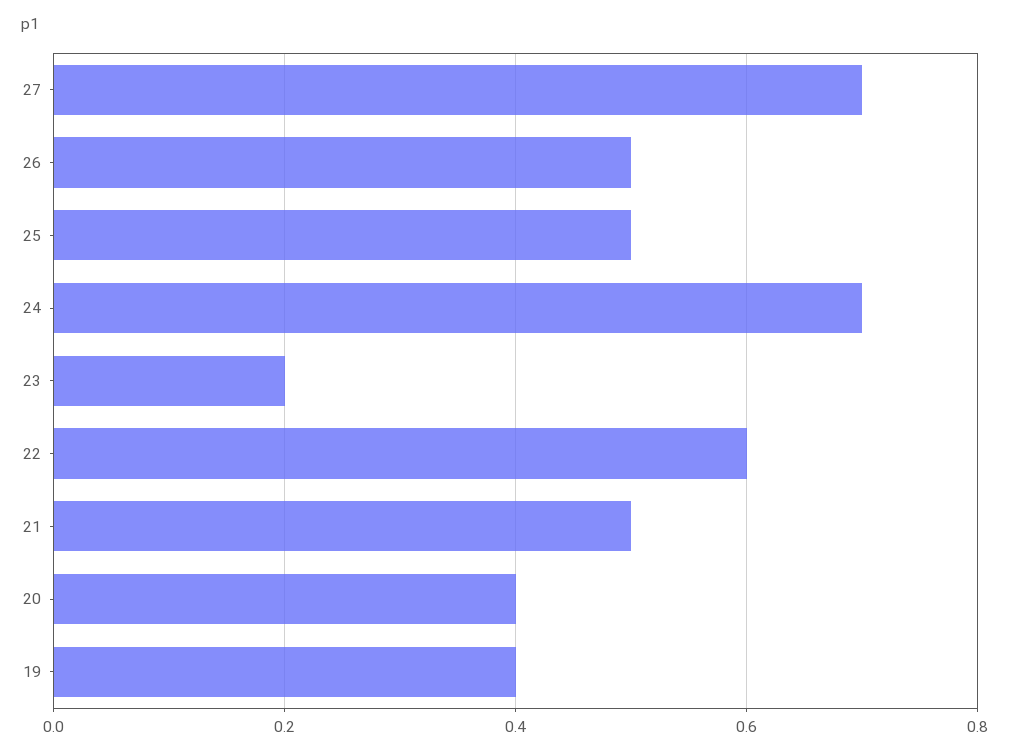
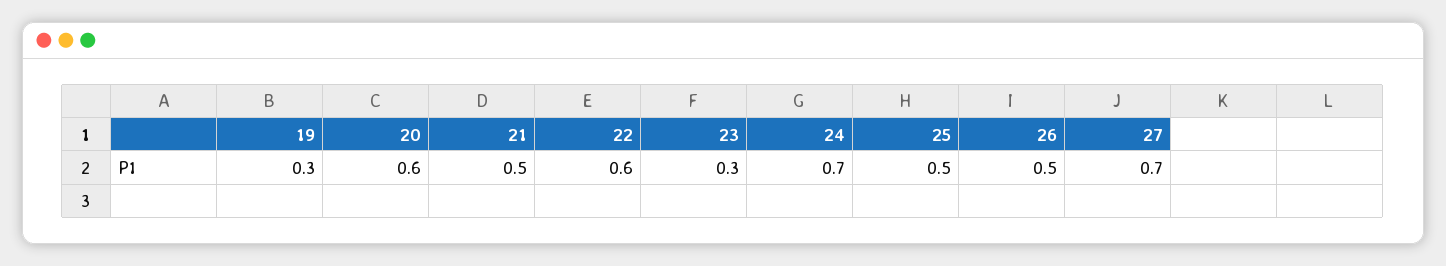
  {
    "27": 0.7,
    "26": 0.5,
    "25": 0.5,
    "24": 0.7,
-   "23": 0.2,
+   "23": 0.3,
    "22": 0.6,
    "21": 0.5,
-   "20": 0.4,
+   "20": 0.6,
-   "19": 0.4
+   "19": 0.3
  }

